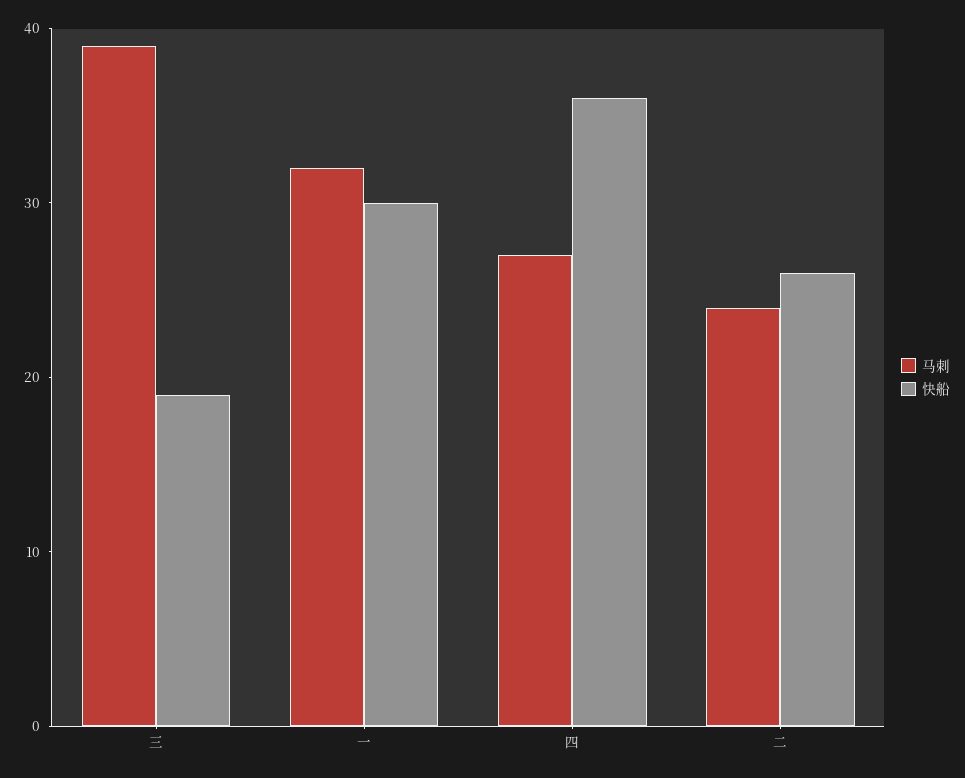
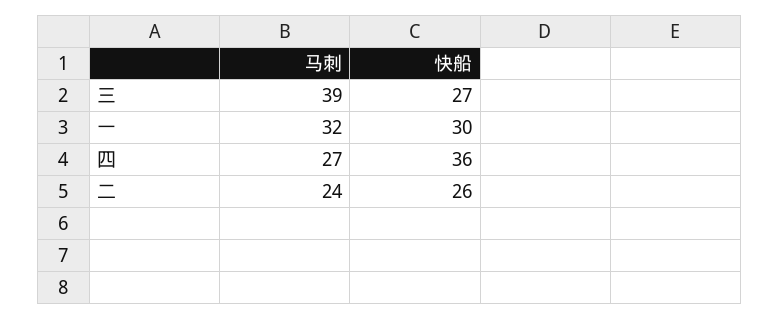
  {
    "马刺": {
      "三": 39,
      "一": 32,
      "四": 27,
      "二": 24
    },
    "快船": {
-     "三": 19,
+     "三": 27,
      "一": 30,
      "四": 36,
      "二": 26
    }
  }

